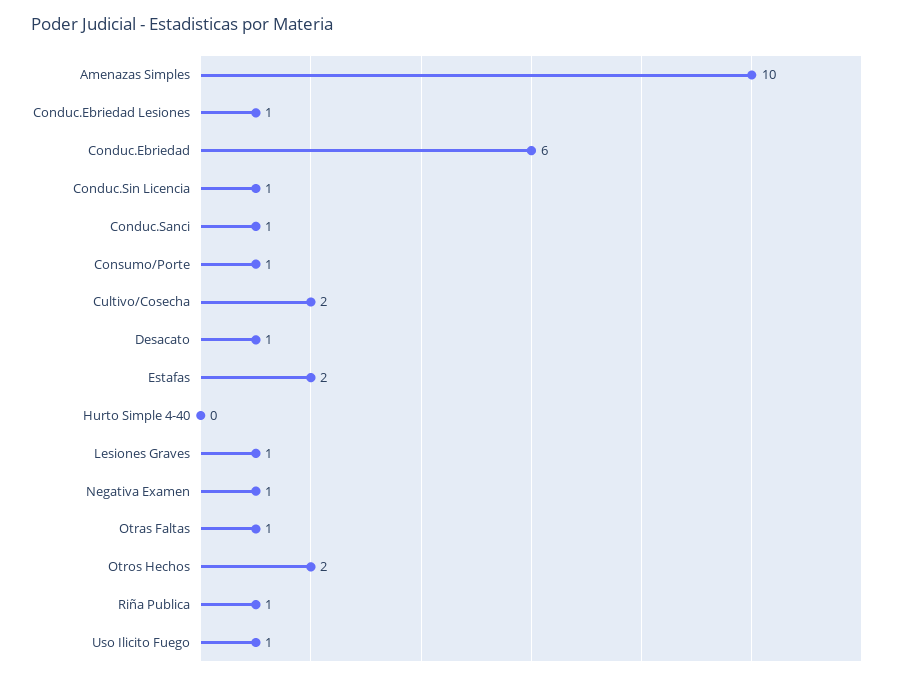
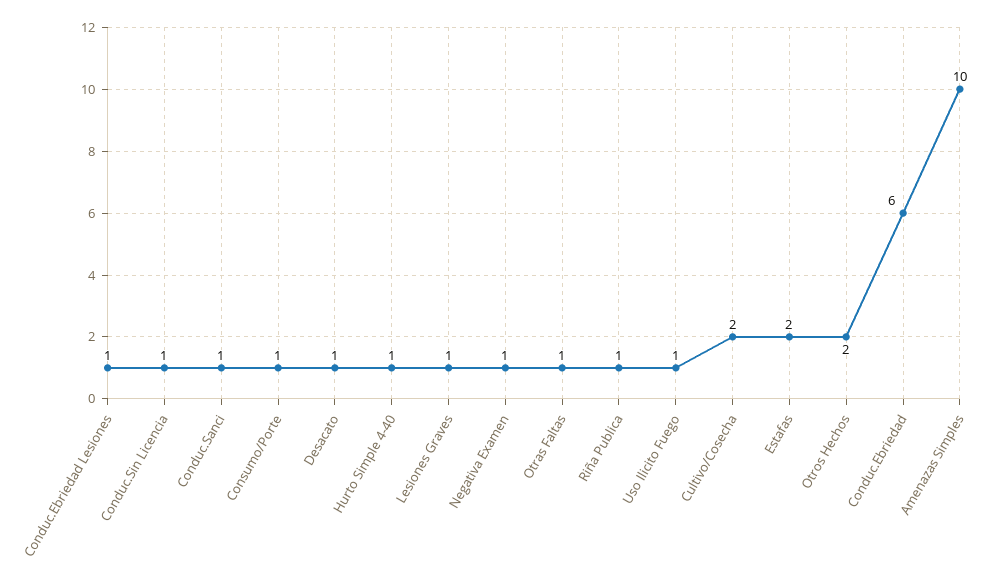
  {
    "Amenazas Simples": 10,
    "Conduc.Ebriedad Lesiones": 1,
    "Conduc.Ebriedad": 6,
    "Conduc.Sin Licencia": 1,
    "Conduc.Sanci": 1,
    "Consumo/Porte": 1,
    "Cultivo/Cosecha": 2,
    "Desacato": 1,
    "Estafas": 2,
-   "Hurto Simple 4-40": 0,
+   "Hurto Simple 4-40": 1,
    "Lesiones Graves": 1,
    "Negativa Examen": 1,
    "Otras Faltas": 1,
    "Otros Hechos": 2,
    "Riña Publica": 1,
    "Uso Ilicito Fuego": 1
  }

